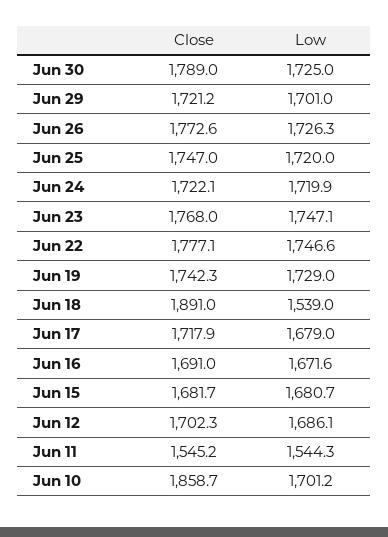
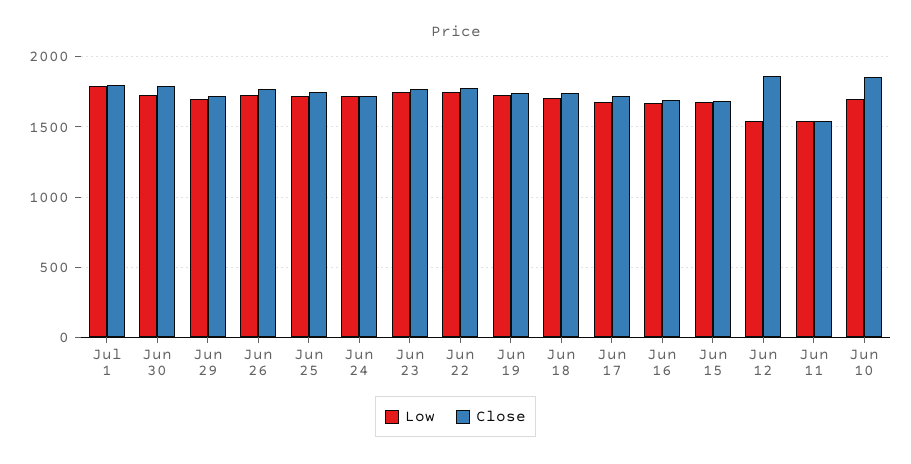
  {
    "Close": {
      "Jun 30": 1789,
      "Jun 29": 1721.2,
      "Jun 26": 1772.6,
      "Jun 25": 1747,
      "Jun 24": 1722.1,
      "Jun 23": 1768,
      "Jun 22": 1777.1,
      "Jun 19": 1742.3,
-     "Jun 18": 1891,
+     "Jun 18": 1750,
      "Jun 17": 1717.9,
      "Jun 16": 1691,
      "Jun 15": 1681.7,
-     "Jun 12": 1702.3,
+     "Jun 12": 1850,
      "Jun 11": 1545.2,
-     "Jun 10": 1858.7
+     "Jun 10": 1858.7,
+     "Jul 1": 1800
    },
    "Low": {
      "Jun 30": 1725,
      "Jun 29": 1701,
      "Jun 26": 1726.3,
      "Jun 25": 1720,
      "Jun 24": 1719.9,
      "Jun 23": 1747.1,
      "Jun 22": 1746.6,
      "Jun 19": 1729,
-     "Jun 18": 1539,
+     "Jun 18": 1700,
      "Jun 17": 1679,
      "Jun 16": 1671.6,
      "Jun 15": 1680.7,
-     "Jun 12": 1686.1,
+     "Jun 12": 1550,
      "Jun 11": 1544.3,
-     "Jun 10": 1701.2
+     "Jun 10": 1701.2,
+     "Jul 1": 1800
    }
  }

